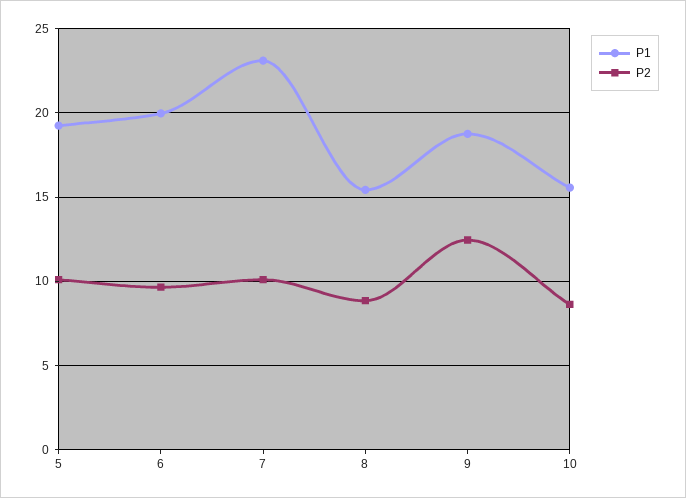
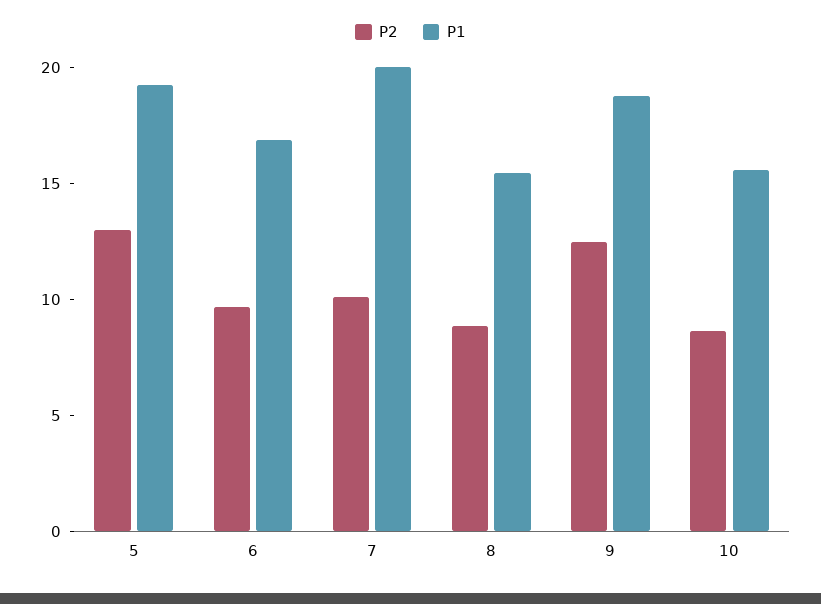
  {
    "P1": {
      "5": 19,
-     "6": 20,
+     "6": 17,
-     "7": 23,
+     "7": 20,
      "8": 15.5,
      "9": 19,
      "10": 15.5
    },
    "P2": {
-     "5": 10,
+     "5": 13,
      "6": 9.5,
      "7": 10,
      "8": 9,
      "9": 12.5,
      "10": 8.5
    }
  }

